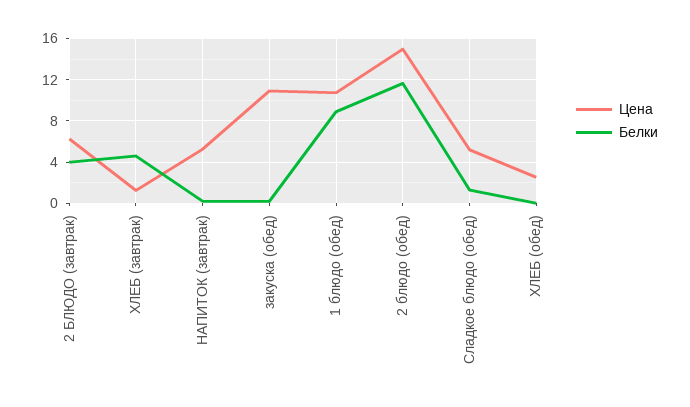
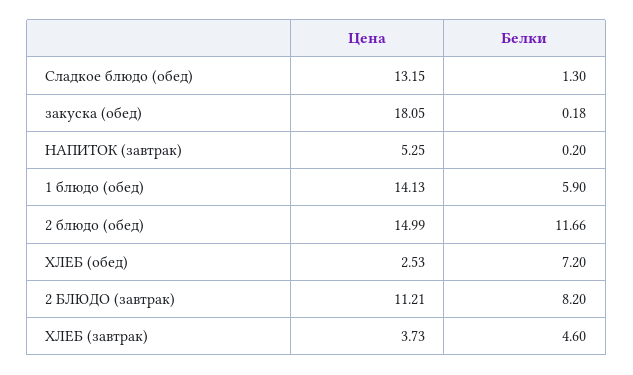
  {
    "Цена": {
-     "2 БЛЮДО (завтрак)": 6,
+     "2 БЛЮДО (завтрак)": 11.21,
-     "ХЛЕБ (завтрак)": 1,
+     "ХЛЕБ (завтрак)": 3.73,
      "НАПИТОК (завтрак)": 5.25,
-     "закуска (обед)": 11,
+     "закуска (обед)": 18.05,
-     "1 блюдо (обед)": 11,
+     "1 блюдо (обед)": 14.13,
      "2 блюдо (обед)": 14.99,
-     "Сладкое блюдо (обед)": 5,
+     "Сладкое блюдо (обед)": 13.15,
      "ХЛЕБ (обед)": 2.53
    },
    "Белки": {
-     "2 БЛЮДО (завтрак)": 4,
+     "2 БЛЮДО (завтрак)": 8.2,
      "ХЛЕБ (завтрак)": 4.6,
      "НАПИТОК (завтрак)": 0.2,
      "закуска (обед)": 0.18,
-     "1 блюдо (обед)": 9,
+     "1 блюдо (обед)": 5.9,
      "2 блюдо (обед)": 11.66,
      "Сладкое блюдо (обед)": 1.3,
-     "ХЛЕБ (обед)": 0
+     "ХЛЕБ (обед)": 7.2
    }
  }

